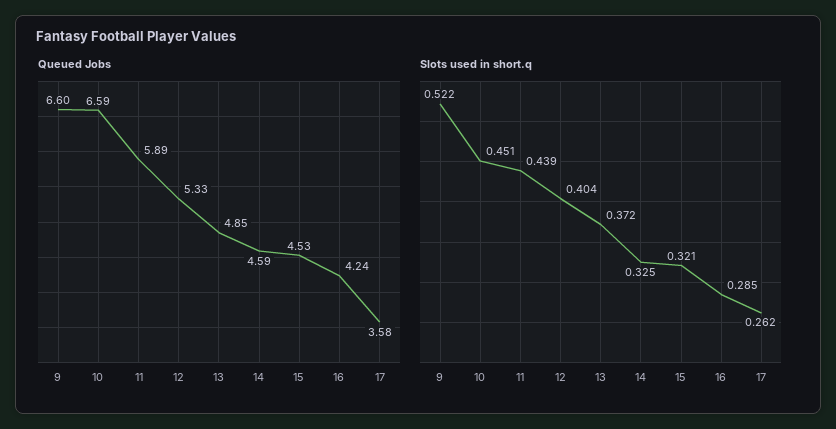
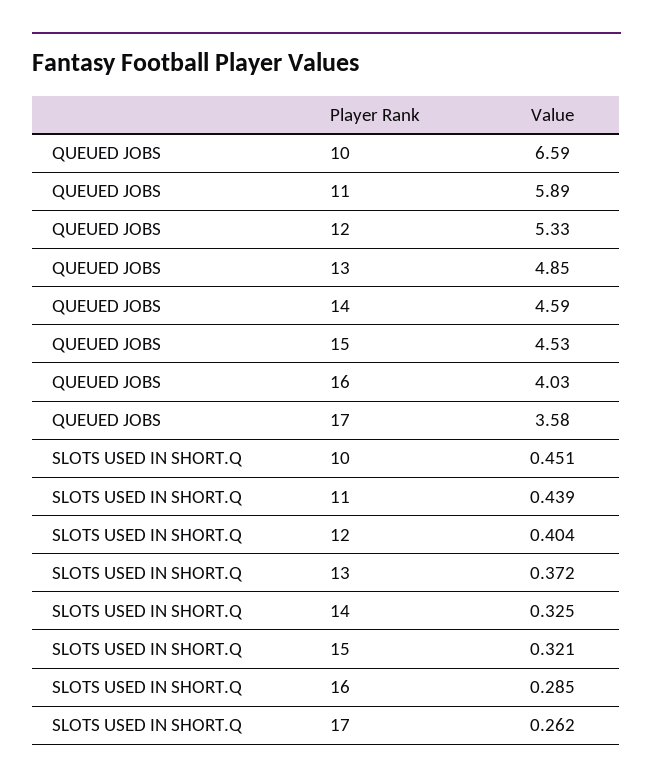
  {
    "Queued Jobs": {
-     "9": 6.6,
      "10": 6.59,
      "11": 5.89,
      "12": 5.33,
      "13": 4.85,
      "14": 4.59,
      "15": 4.53,
-     "16": 4.24,
+     "16": 4.03,
      "17": 3.58
    },
    "Slots used in short.q": {
-     "9": 0.522,
      "10": 0.451,
      "11": 0.439,
      "12": 0.404,
      "13": 0.372,
      "14": 0.325,
      "15": 0.321,
      "16": 0.285,
      "17": 0.262
    }
  }

